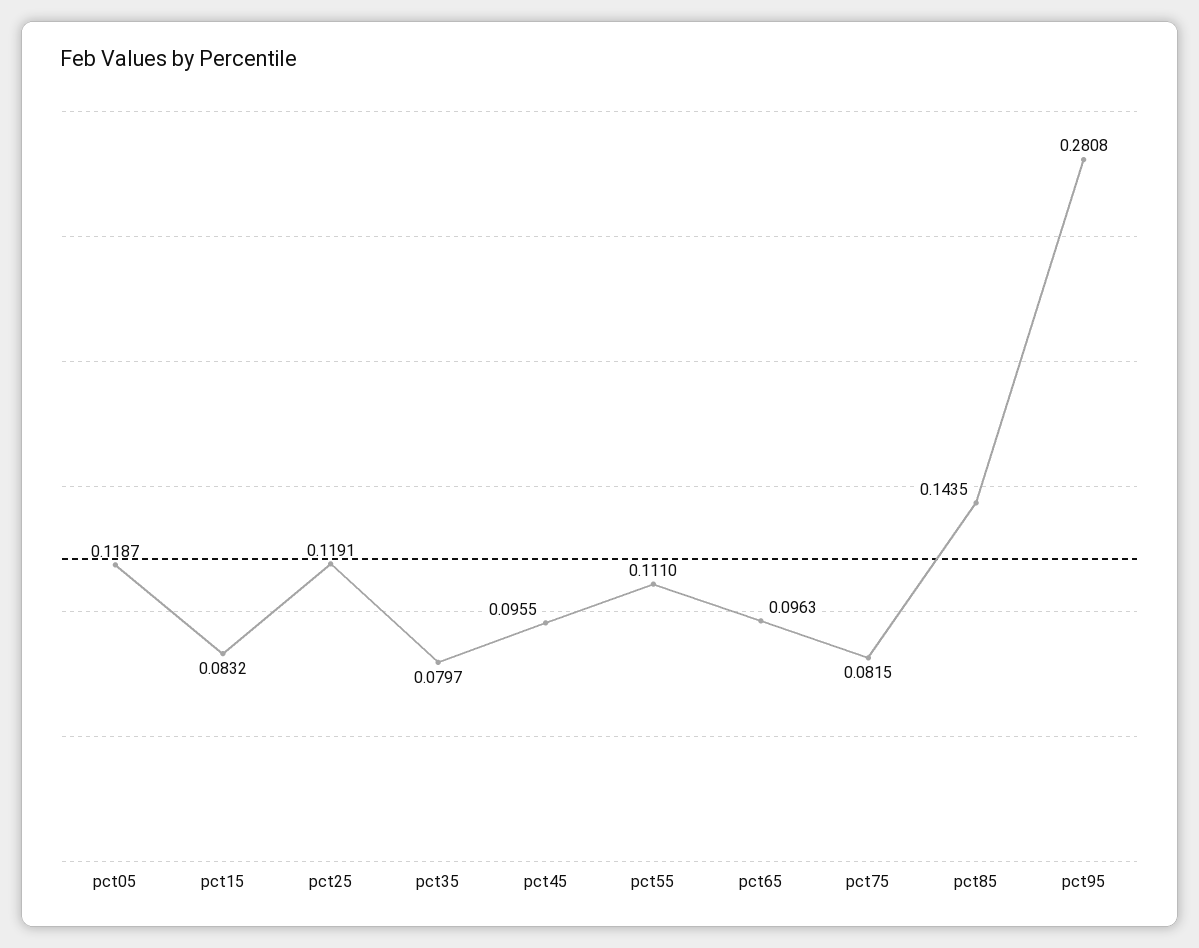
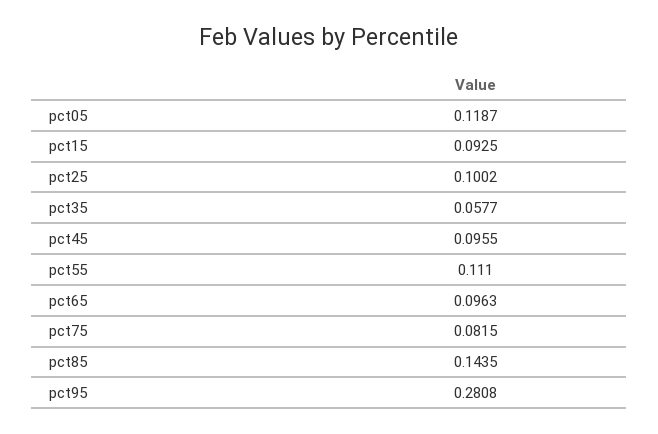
  {
    "pct05": 0.1187,
-   "pct15": 0.0832,
+   "pct15": 0.0925,
-   "pct25": 0.1191,
+   "pct25": 0.1002,
-   "pct35": 0.0797,
+   "pct35": 0.0577,
    "pct45": 0.0955,
    "pct55": 0.111,
    "pct65": 0.0963,
    "pct75": 0.0815,
    "pct85": 0.1435,
    "pct95": 0.2808
  }

